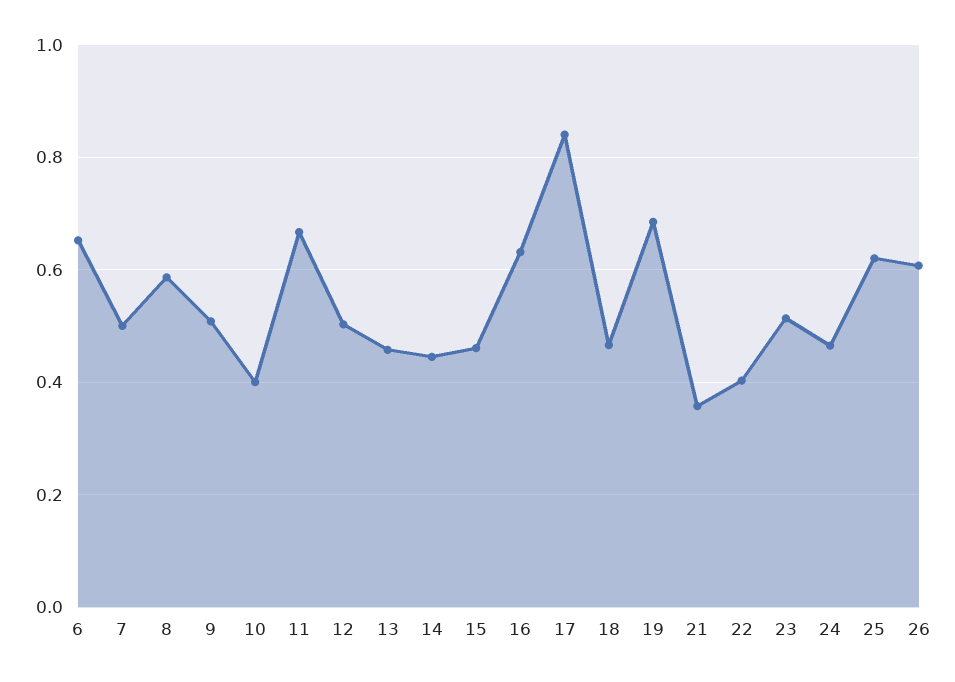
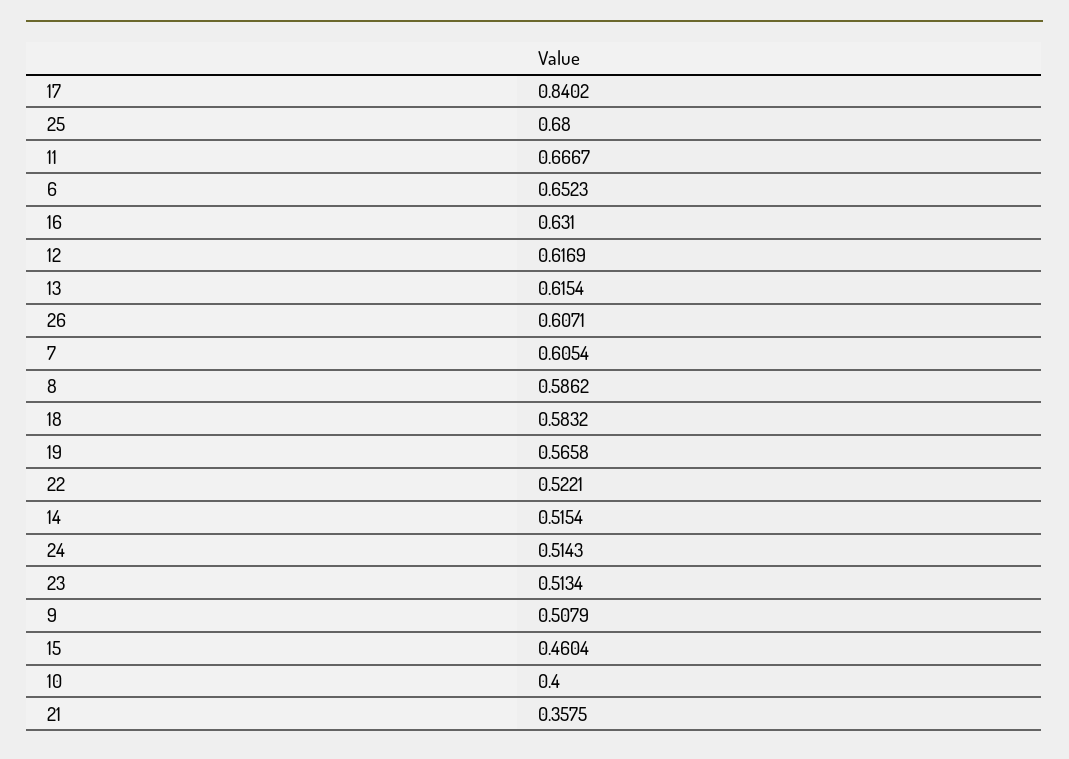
  {
    "6": 0.6523,
-   "7": 0.5,
+   "7": 0.6054,
    "8": 0.5862,
    "9": 0.5079,
    "10": 0.4,
    "11": 0.6667,
-   "12": 0.5,
+   "12": 0.6169,
-   "13": 0.46,
+   "13": 0.6154,
-   "14": 0.44,
+   "14": 0.5154,
    "15": 0.4604,
    "16": 0.631,
    "17": 0.8402,
-   "18": 0.46,
+   "18": 0.5832,
-   "19": 0.68,
+   "19": 0.5658,
    "21": 0.3575,
-   "22": 0.4,
+   "22": 0.5221,
    "23": 0.5134,
-   "24": 0.46,
+   "24": 0.5143,
-   "25": 0.62,
+   "25": 0.68,
    "26": 0.6071
  }

